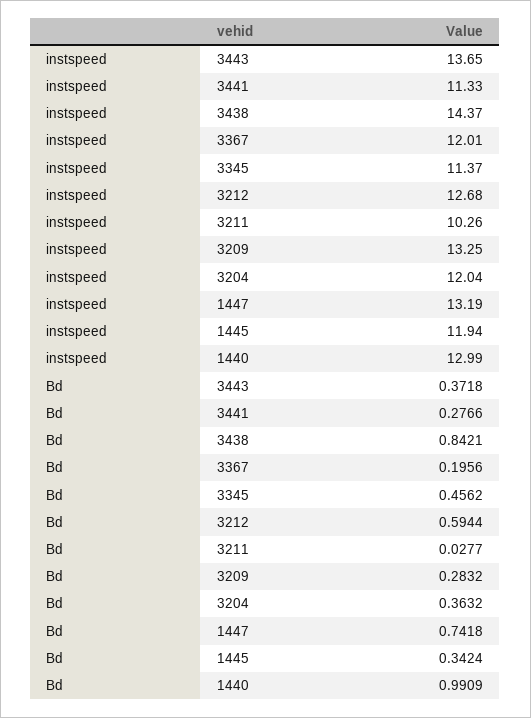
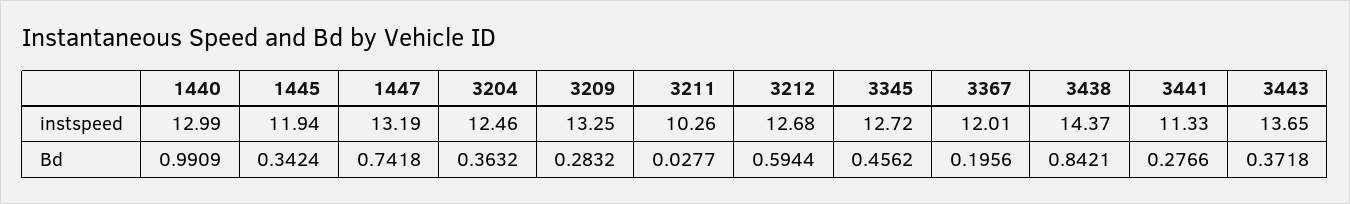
  {
    "instspeed": {
      "3443": 13.65,
      "3441": 11.33,
      "3438": 14.37,
      "3367": 12.01,
-     "3345": 11.37,
+     "3345": 12.72,
      "3212": 12.68,
      "3211": 10.26,
      "3209": 13.25,
-     "3204": 12.04,
+     "3204": 12.46,
      "1447": 13.19,
      "1445": 11.94,
      "1440": 12.99
    },
    "Bd": {
      "3443": 0.3718,
      "3441": 0.2766,
      "3438": 0.8421,
      "3367": 0.1956,
      "3345": 0.4562,
      "3212": 0.5944,
      "3211": 0.0277,
      "3209": 0.2832,
      "3204": 0.3632,
      "1447": 0.7418,
      "1445": 0.3424,
      "1440": 0.9909
    }
  }

